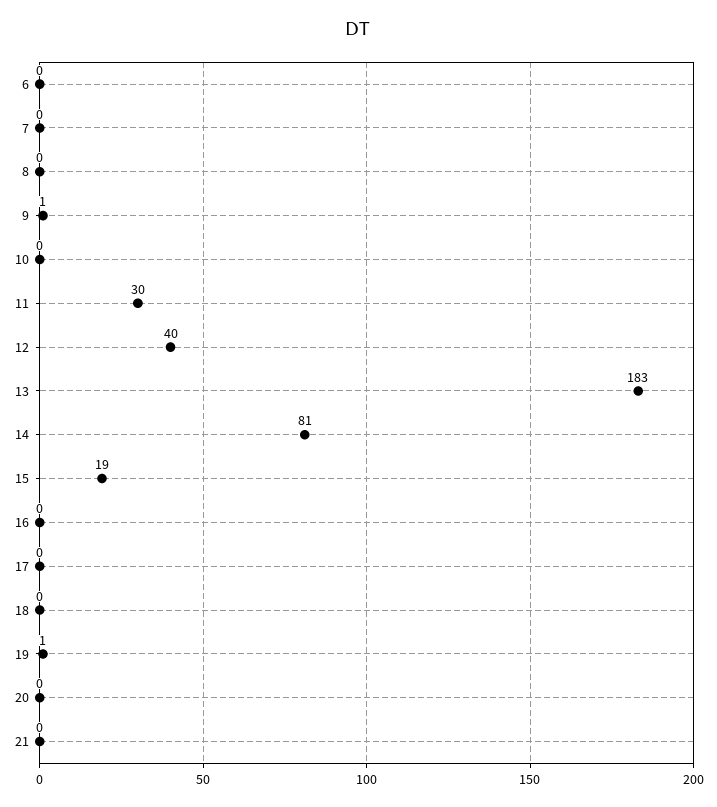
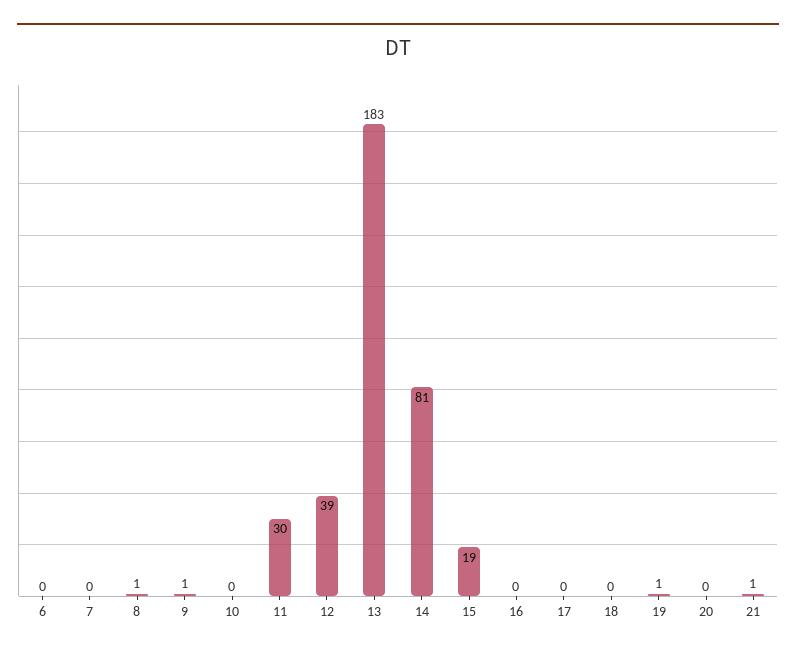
  {
    "6": 0,
    "7": 0,
-   "8": 0,
+   "8": 1,
    "9": 1,
    "10": 0,
    "11": 30,
-   "12": 40,
+   "12": 39,
    "13": 183,
    "14": 81,
    "15": 19,
    "16": 0,
    "17": 0,
    "18": 0,
    "19": 1,
    "20": 0,
-   "21": 0
+   "21": 1
  }

